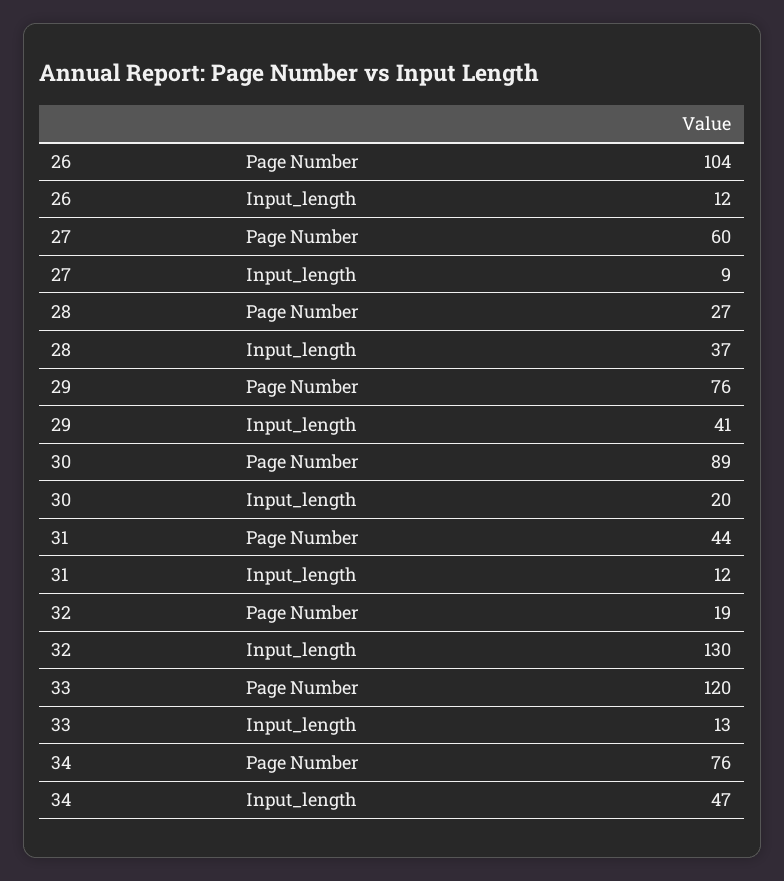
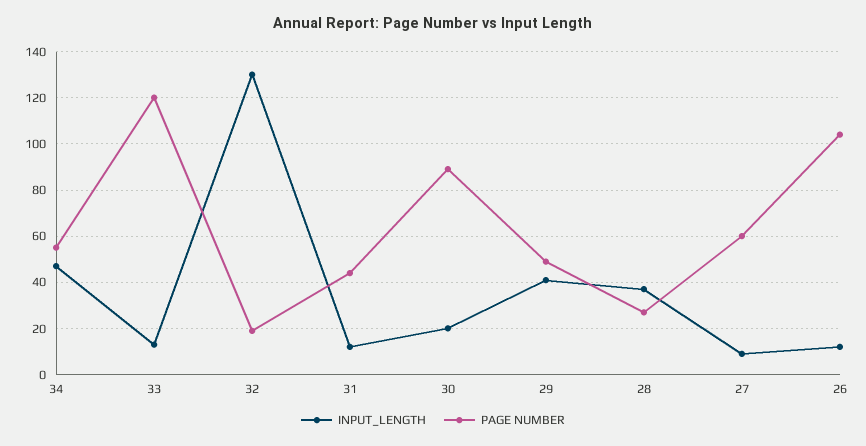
  {
    "Page Number": {
      "26": 104,
      "27": 60,
      "28": 27,
-     "29": 76,
+     "29": 50,
      "30": 89,
      "31": 44,
      "32": 19,
      "33": 120,
-     "34": 76
+     "34": 55
    },
    "Input_length": {
      "26": 12,
      "27": 9,
      "28": 37,
      "29": 41,
      "30": 20,
      "31": 12,
      "32": 130,
      "33": 13,
      "34": 47
    }
  }

